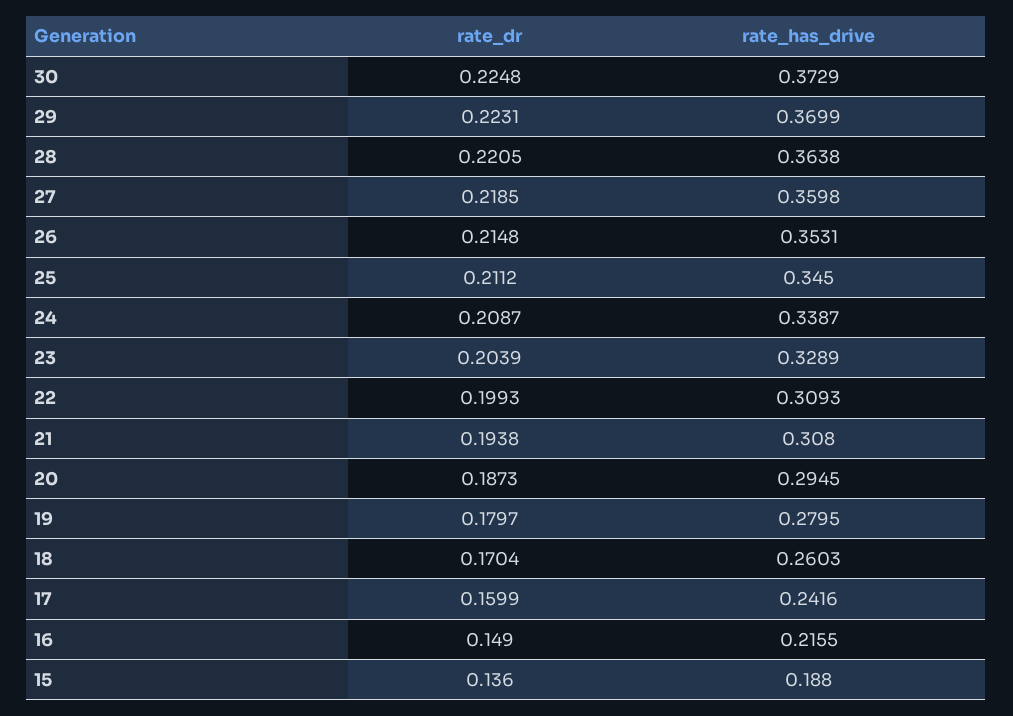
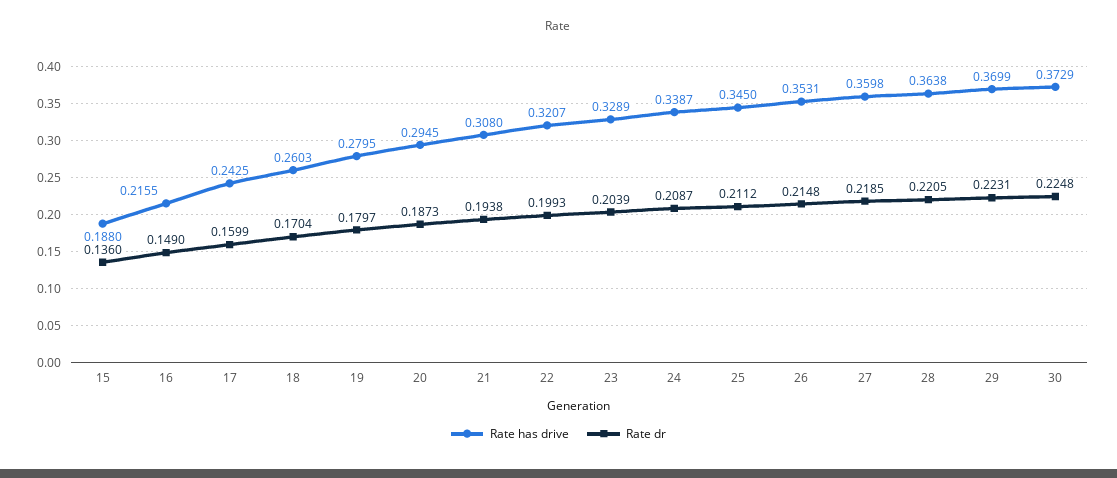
  {
    "rate_dr": {
      "30": 0.2248,
      "29": 0.2231,
      "28": 0.2205,
      "27": 0.2185,
      "26": 0.2148,
      "25": 0.2112,
      "24": 0.2087,
      "23": 0.2039,
      "22": 0.1993,
      "21": 0.1938,
      "20": 0.1873,
      "19": 0.1797,
      "18": 0.1704,
      "17": 0.1599,
      "16": 0.149,
      "15": 0.136
    },
    "rate_has_drive": {
      "30": 0.3729,
      "29": 0.3699,
      "28": 0.3638,
      "27": 0.3598,
      "26": 0.3531,
      "25": 0.345,
      "24": 0.3387,
      "23": 0.3289,
-     "22": 0.3093,
+     "22": 0.3207,
      "21": 0.308,
      "20": 0.2945,
      "19": 0.2795,
      "18": 0.2603,
-     "17": 0.2416,
+     "17": 0.2425,
      "16": 0.2155,
      "15": 0.188
    }
  }

